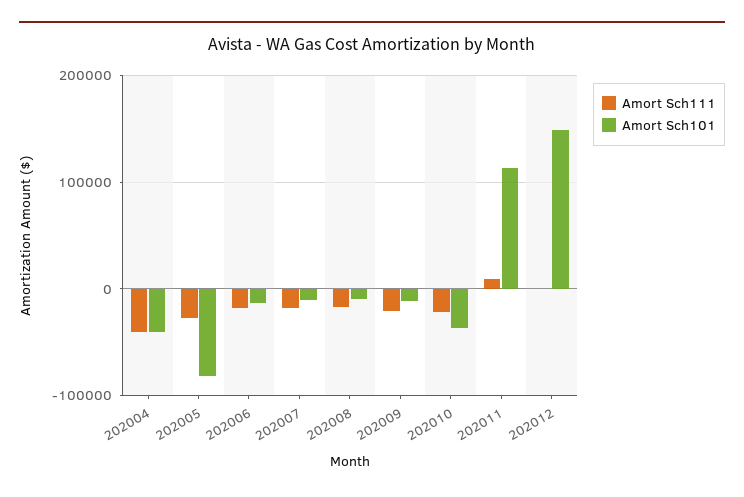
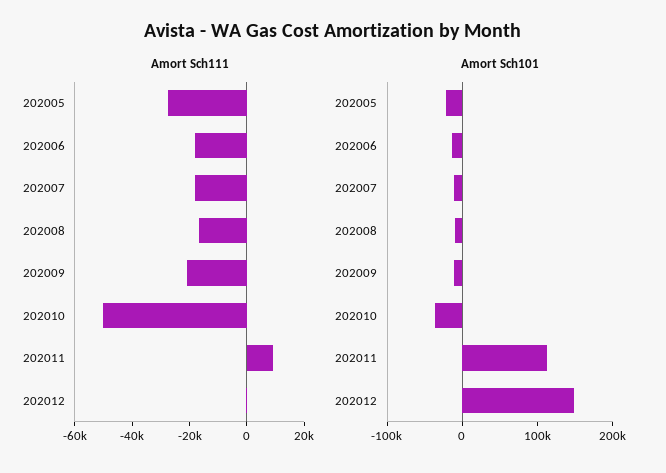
  {
    "Amort Sch111": {
-     "202004": -40000,
      "202005": -30000,
      "202006": -20000,
      "202007": -20000,
      "202008": -15000,
      "202009": -20000,
-     "202010": -20000,
+     "202010": -50000,
      "202011": 10000,
      "202012": 0
    },
    "Amort Sch101": {
-     "202004": -40000,
-     "202005": -80000,
+     "202005": -20000,
      "202006": -10000,
      "202007": -10000,
      "202008": -10000,
      "202009": -10000,
      "202010": -40000,
      "202011": 110000,
      "202012": 150000
    }
  }

